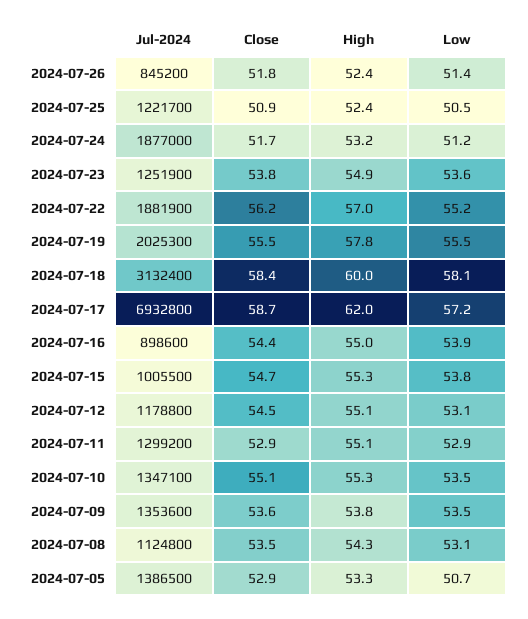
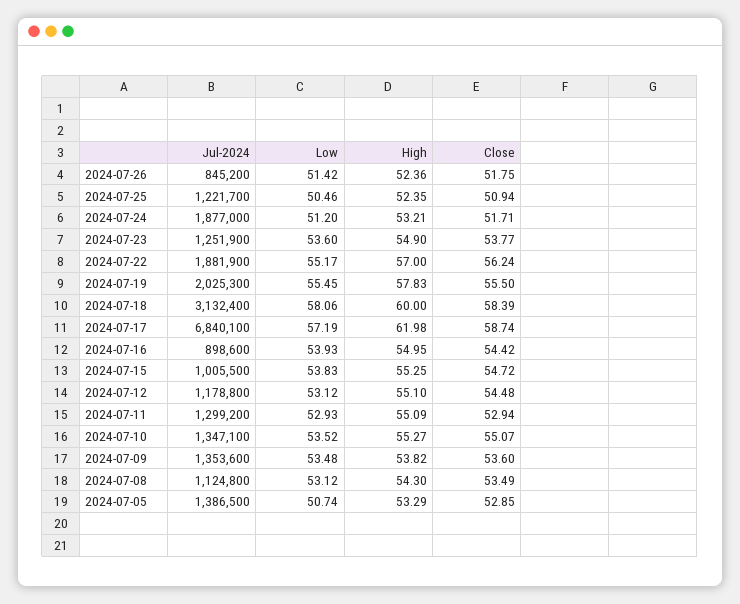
  {
    "Jul-2024": {
      "2024-07-26": 845200,
      "2024-07-25": 1221700,
      "2024-07-24": 1877000,
      "2024-07-23": 1251900,
      "2024-07-22": 1881900,
      "2024-07-19": 2025300,
      "2024-07-18": 3132400,
-     "2024-07-17": 6932800,
+     "2024-07-17": 6840100,
      "2024-07-16": 898600,
      "2024-07-15": 1005500,
      "2024-07-12": 1178800,
      "2024-07-11": 1299200,
      "2024-07-10": 1347100,
      "2024-07-09": 1353600,
      "2024-07-08": 1124800,
      "2024-07-05": 1386500
    },
    "Close": {
      "2024-07-26": 51.75,
      "2024-07-25": 50.94,
      "2024-07-24": 51.71,
      "2024-07-23": 53.77,
      "2024-07-22": 56.24,
      "2024-07-19": 55.5,
      "2024-07-18": 58.39,
      "2024-07-17": 58.74,
      "2024-07-16": 54.42,
      "2024-07-15": 54.72,
      "2024-07-12": 54.48,
      "2024-07-11": 52.94,
      "2024-07-10": 55.07,
      "2024-07-09": 53.6,
      "2024-07-08": 53.49,
      "2024-07-05": 52.85
    },
    "High": {
      "2024-07-26": 52.36,
      "2024-07-25": 52.35,
      "2024-07-24": 53.21,
      "2024-07-23": 54.9,
      "2024-07-22": 57,
      "2024-07-19": 57.83,
      "2024-07-18": 60,
      "2024-07-17": 61.98,
      "2024-07-16": 54.95,
      "2024-07-15": 55.25,
      "2024-07-12": 55.1,
      "2024-07-11": 55.09,
      "2024-07-10": 55.27,
      "2024-07-09": 53.82,
      "2024-07-08": 54.3,
      "2024-07-05": 53.29
    },
    "Low": {
      "2024-07-26": 51.42,
      "2024-07-25": 50.46,
      "2024-07-24": 51.2,
      "2024-07-23": 53.6,
      "2024-07-22": 55.17,
      "2024-07-19": 55.45,
      "2024-07-18": 58.06,
      "2024-07-17": 57.19,
      "2024-07-16": 53.93,
      "2024-07-15": 53.83,
      "2024-07-12": 53.12,
      "2024-07-11": 52.93,
      "2024-07-10": 53.52,
      "2024-07-09": 53.48,
      "2024-07-08": 53.12,
      "2024-07-05": 50.74
    }
  }

